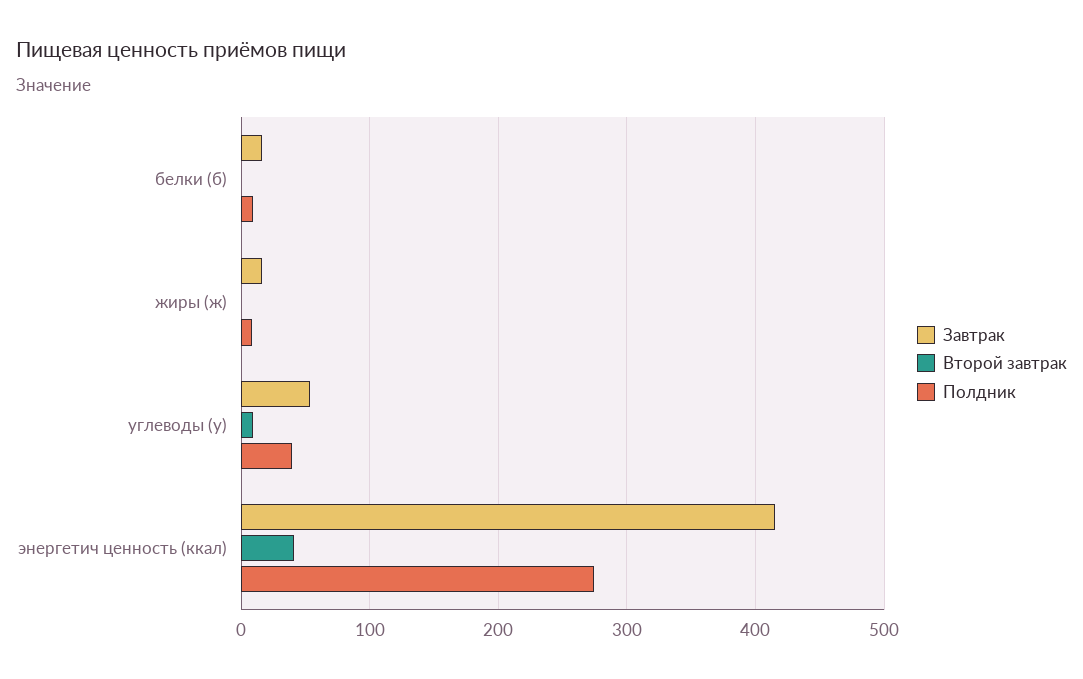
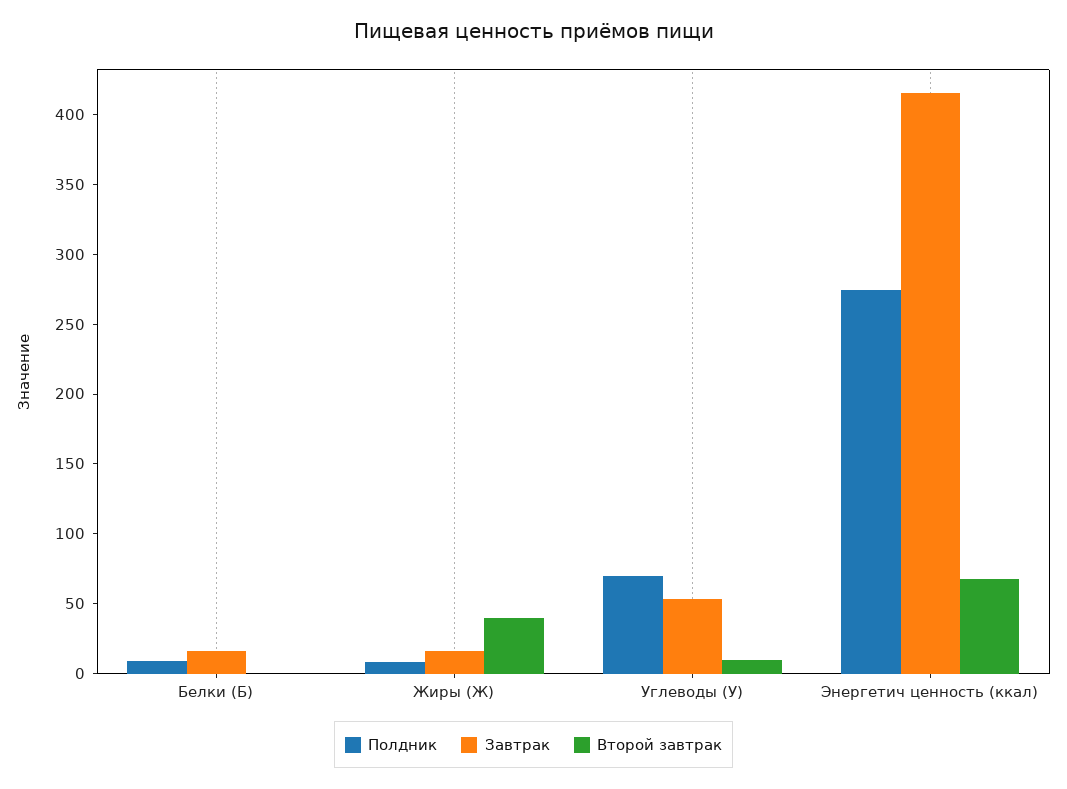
  {
    "Завтрак": {
      "белки (б)": 20,
      "жиры (ж)": 20,
      "углеводы (у)": 50,
      "энергетич ценность (ккал)": 420
    },
    "Второй завтрак": {
      "белки (б)": 0,
-     "жиры (ж)": 0,
+     "жиры (ж)": 40,
      "углеводы (у)": 10,
-     "энергетич ценность (ккал)": 40
+     "энергетич ценность (ккал)": 70
    },
    "Полдник": {
      "белки (б)": 10,
      "жиры (ж)": 10,
-     "углеводы (у)": 40,
+     "углеводы (у)": 70,
      "энергетич ценность (ккал)": 270
    }
  }

